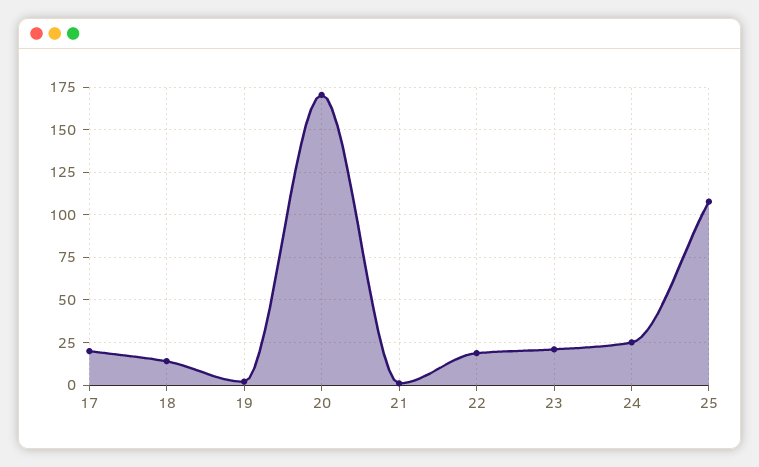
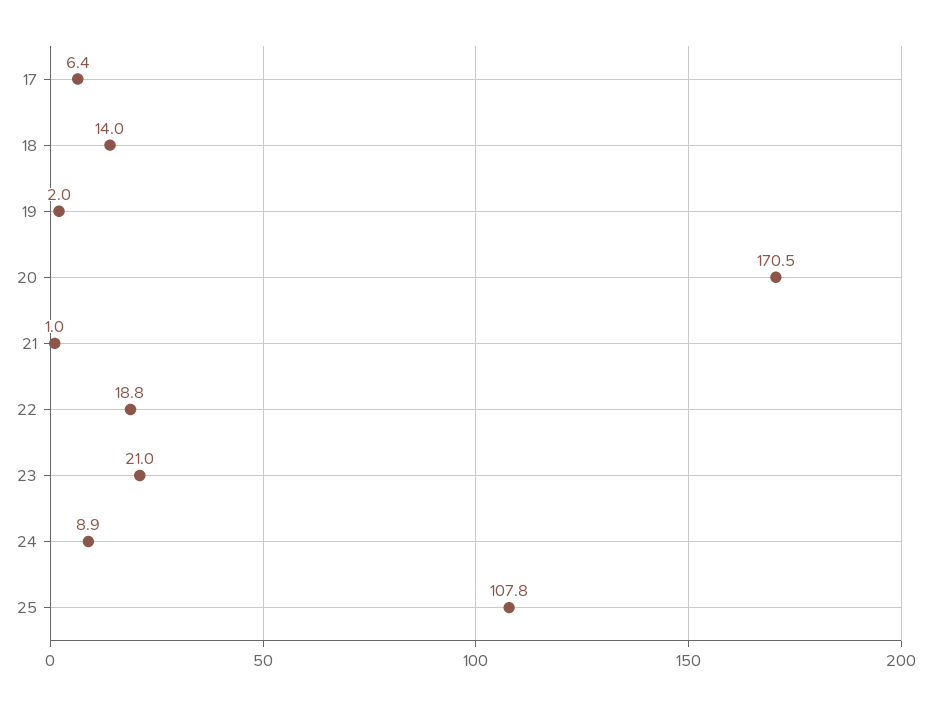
  {
-   "17": 20,
+   "17": 6.4,
    "18": 14,
    "19": 2,
    "20": 170.5,
    "21": 1,
    "22": 18.8,
    "23": 21,
-   "24": 25,
+   "24": 8.9,
    "25": 107.8
  }

